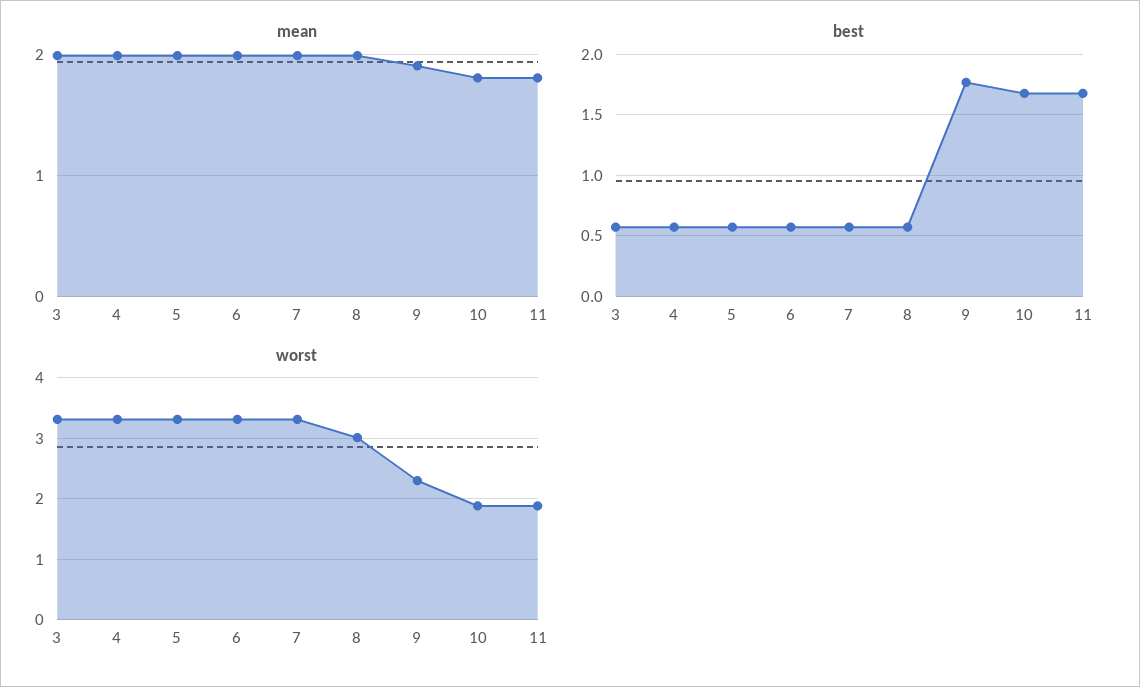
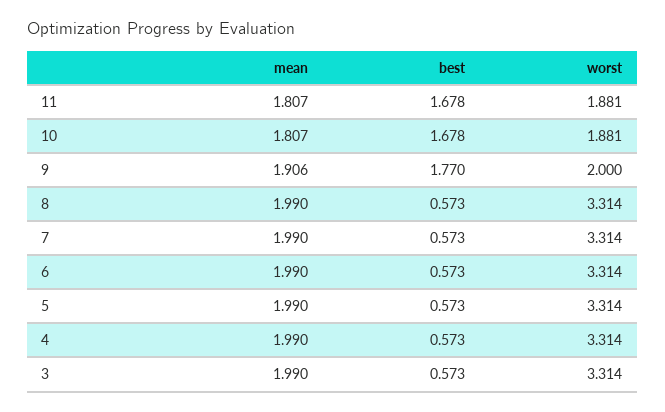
  {
    "mean": {
      "3": 1.99,
      "4": 1.99,
      "5": 1.99,
      "6": 1.99,
      "7": 1.99,
      "8": 1.99,
      "9": 1.906,
      "10": 1.807,
      "11": 1.807
    },
    "best": {
      "3": 0.573,
      "4": 0.573,
      "5": 0.573,
      "6": 0.573,
      "7": 0.573,
      "8": 0.573,
      "9": 1.77,
      "10": 1.678,
      "11": 1.678
    },
    "worst": {
      "3": 3.314,
      "4": 3.314,
      "5": 3.314,
      "6": 3.314,
      "7": 3.314,
-     "8": 3,
+     "8": 3.314,
-     "9": 2.3,
+     "9": 2,
      "10": 1.881,
      "11": 1.881
    }
  }

